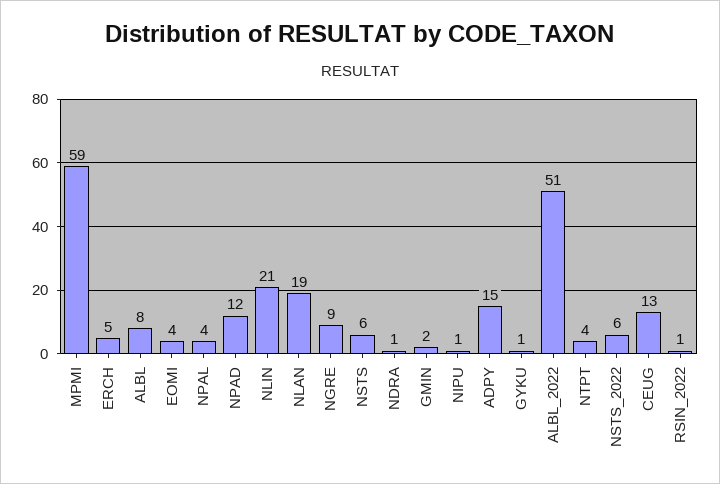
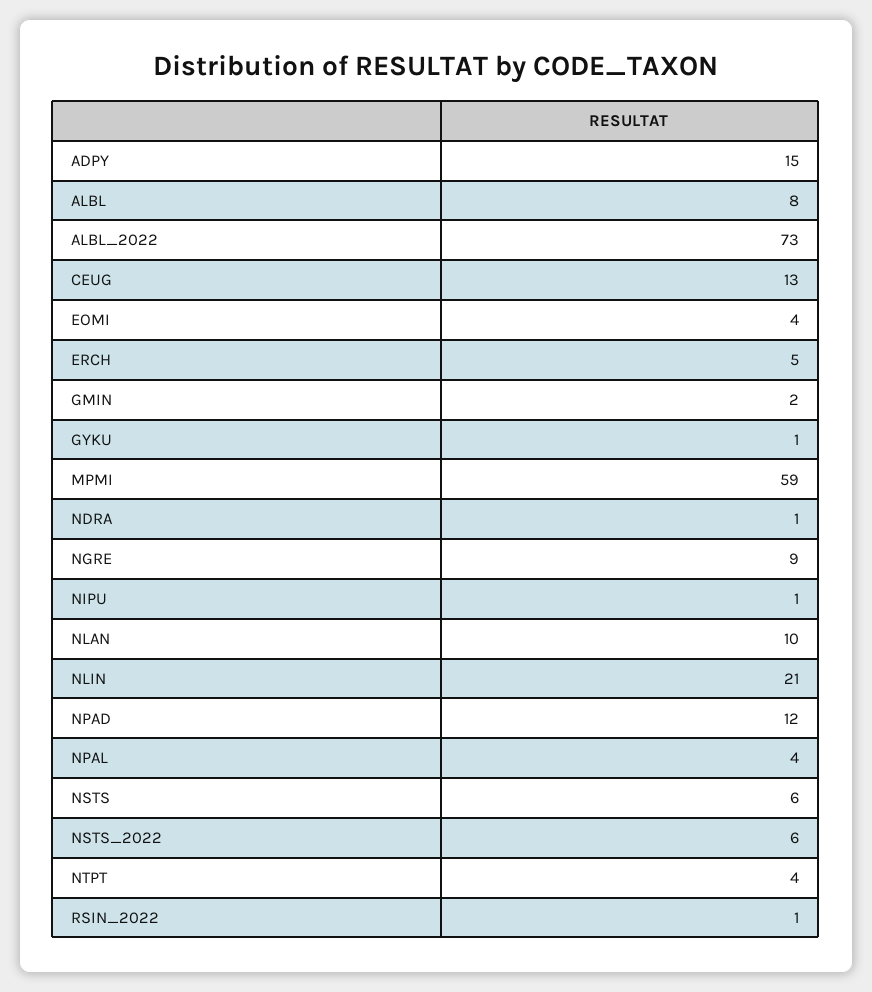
  {
    "MPMI": 59,
    "ERCH": 5,
    "ALBL": 8,
    "EOMI": 4,
    "NPAL": 4,
    "NPAD": 12,
    "NLIN": 21,
-   "NLAN": 19,
+   "NLAN": 10,
    "NGRE": 9,
    "NSTS": 6,
    "NDRA": 1,
    "GMIN": 2,
    "NIPU": 1,
    "ADPY": 15,
    "GYKU": 1,
-   "ALBL_2022": 51,
+   "ALBL_2022": 73,
    "NTPT": 4,
    "NSTS_2022": 6,
    "CEUG": 13,
    "RSIN_2022": 1
  }

